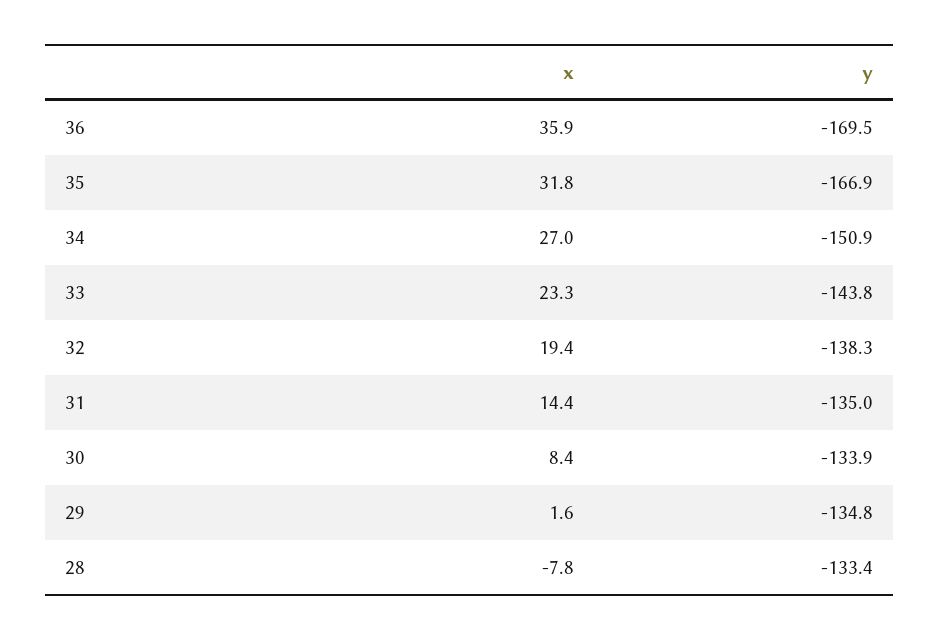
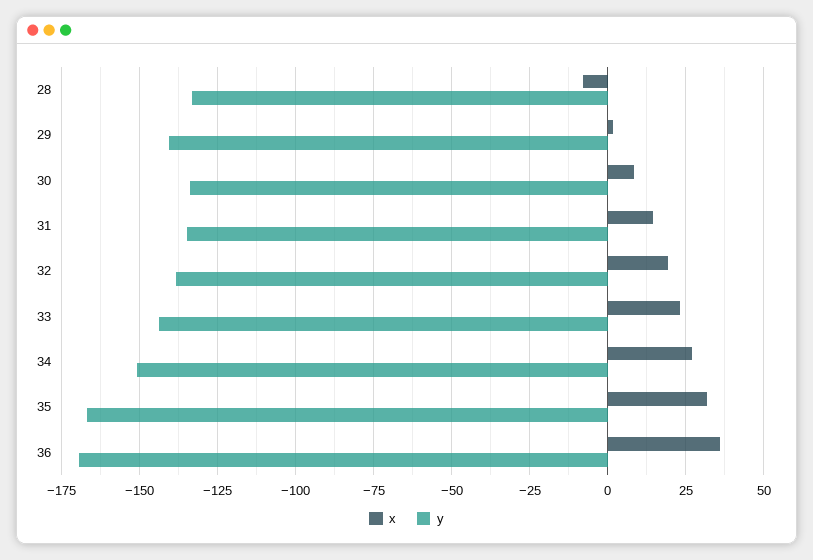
  {
    "x": {
      "36": 35.9,
      "35": 31.8,
      "34": 27,
      "33": 23.3,
      "32": 19.4,
      "31": 14.4,
      "30": 8.4,
      "29": 1.6,
      "28": -7.8
    },
    "y": {
      "36": -169.5,
      "35": -166.9,
      "34": -150.9,
      "33": -143.8,
      "32": -138.3,
      "31": -135,
      "30": -133.9,
-     "29": -134.8,
+     "29": -140,
      "28": -133.4
    }
  }

